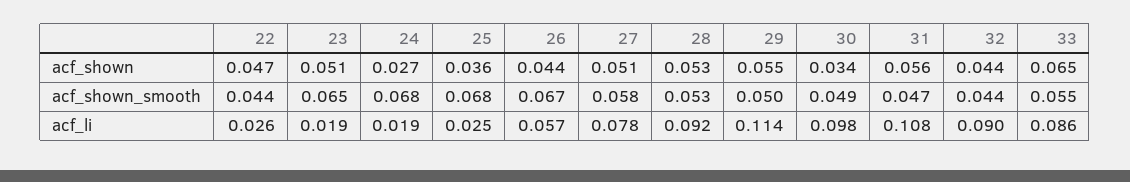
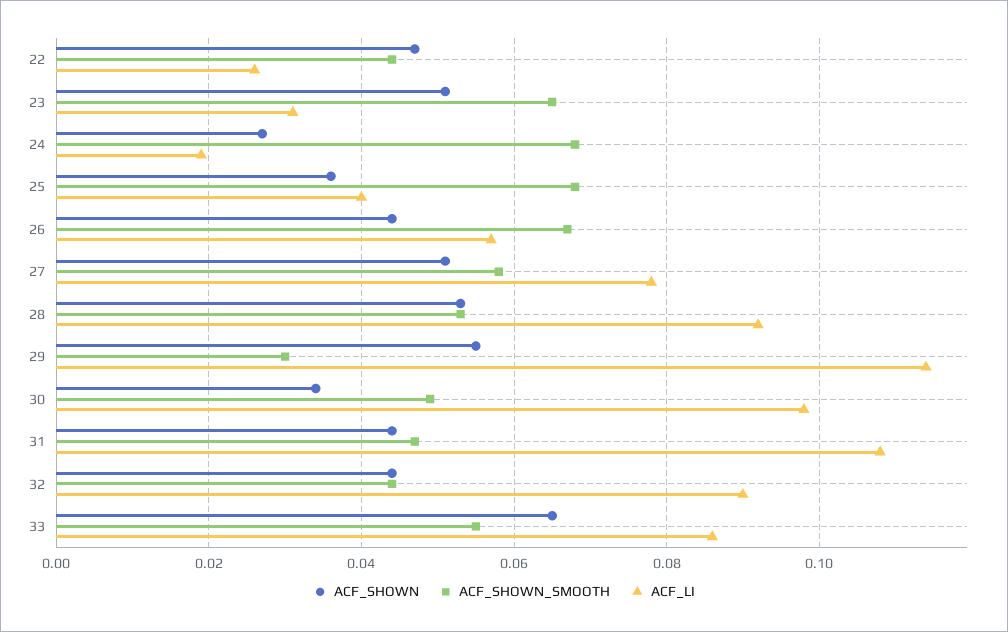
  {
    "acf_shown": {
      "22": 0.047,
      "23": 0.051,
      "24": 0.027,
      "25": 0.036,
      "26": 0.044,
      "27": 0.051,
      "28": 0.053,
      "29": 0.055,
      "30": 0.034,
-     "31": 0.056,
+     "31": 0.045,
      "32": 0.044,
      "33": 0.065
    },
    "acf_shown_smooth": {
      "22": 0.044,
      "23": 0.065,
      "24": 0.068,
      "25": 0.068,
      "26": 0.067,
      "27": 0.058,
      "28": 0.053,
-     "29": 0.05,
+     "29": 0.03,
      "30": 0.049,
      "31": 0.047,
      "32": 0.044,
      "33": 0.055
    },
    "acf_li": {
      "22": 0.026,
-     "23": 0.019,
+     "23": 0.03,
      "24": 0.019,
-     "25": 0.025,
+     "25": 0.04,
      "26": 0.057,
      "27": 0.078,
      "28": 0.092,
      "29": 0.114,
      "30": 0.098,
      "31": 0.108,
      "32": 0.09,
      "33": 0.086
    }
  }

